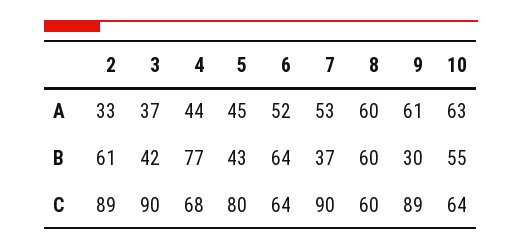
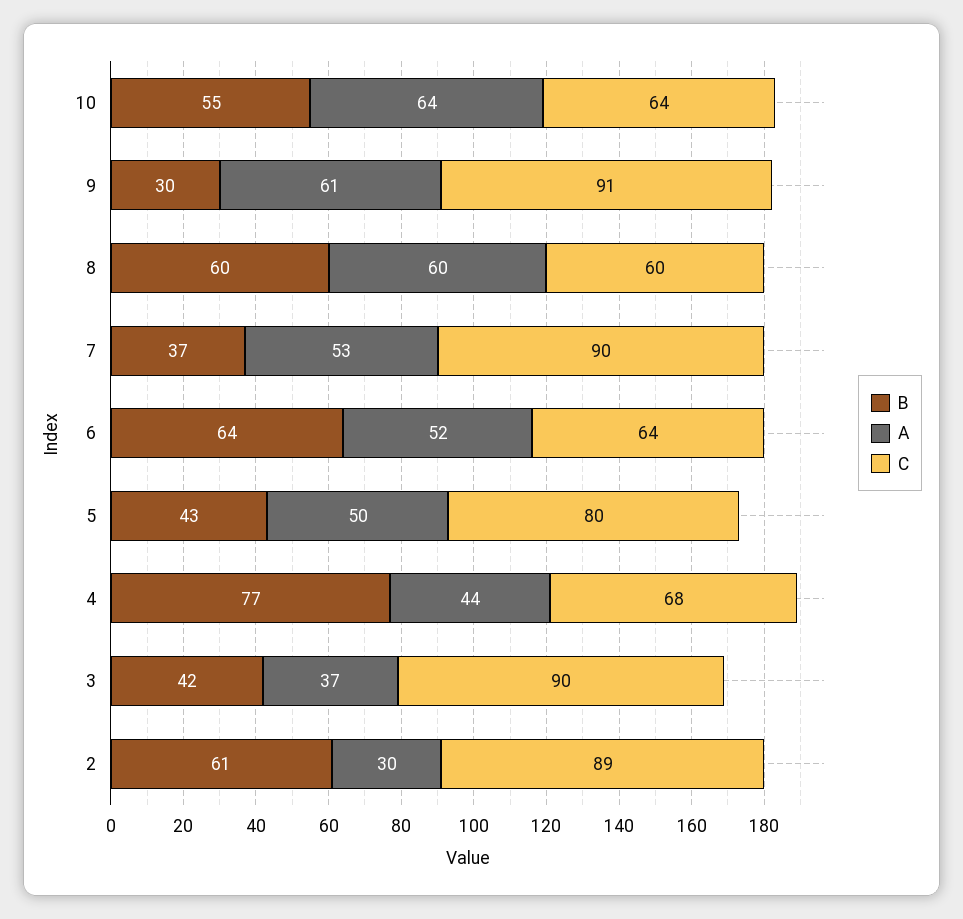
  {
    "A": {
-     "2": 33,
+     "2": 30,
      "3": 37,
      "4": 44,
-     "5": 45,
+     "5": 50,
      "6": 52,
      "7": 53,
      "8": 60,
      "9": 61,
-     "10": 63
+     "10": 64
    },
    "B": {
      "2": 61,
      "3": 42,
      "4": 77,
      "5": 43,
      "6": 64,
      "7": 37,
      "8": 60,
      "9": 30,
      "10": 55
    },
    "C": {
      "2": 89,
      "3": 90,
      "4": 68,
      "5": 80,
      "6": 64,
      "7": 90,
      "8": 60,
-     "9": 89,
+     "9": 91,
      "10": 64
    }
  }

